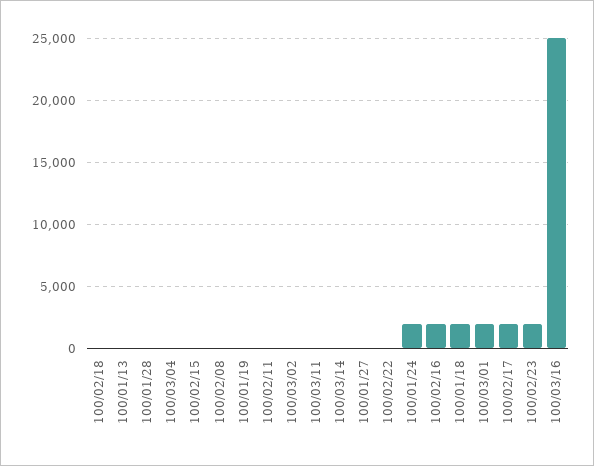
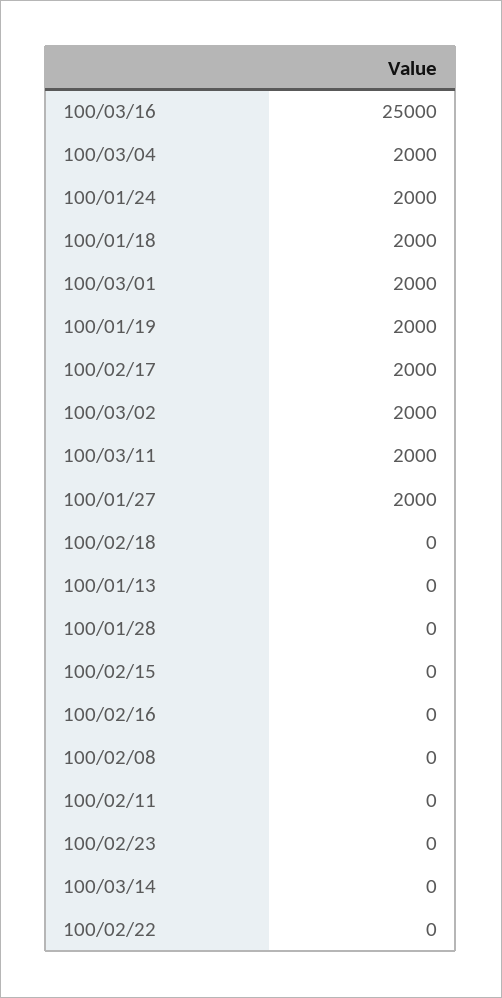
  {
    "100/02/18": 0,
    "100/01/13": 0,
    "100/01/28": 0,
-   "100/03/04": 0,
+   "100/03/04": 2000,
    "100/02/15": 0,
    "100/02/08": 0,
-   "100/01/19": 0,
+   "100/01/19": 2000,
    "100/02/11": 0,
-   "100/03/02": 0,
+   "100/03/02": 2000,
-   "100/03/11": 0,
+   "100/03/11": 2000,
    "100/03/14": 0,
-   "100/01/27": 0,
+   "100/01/27": 2000,
    "100/02/22": 0,
    "100/01/24": 2000,
-   "100/02/16": 2000,
+   "100/02/16": 0,
    "100/01/18": 2000,
    "100/03/01": 2000,
    "100/02/17": 2000,
-   "100/02/23": 2000,
+   "100/02/23": 0,
    "100/03/16": 25000
  }

